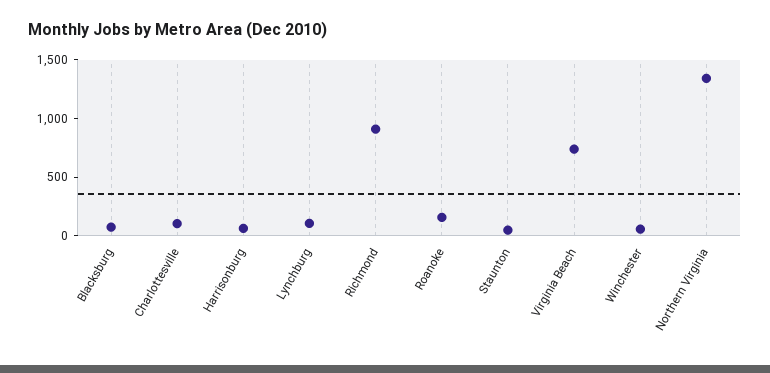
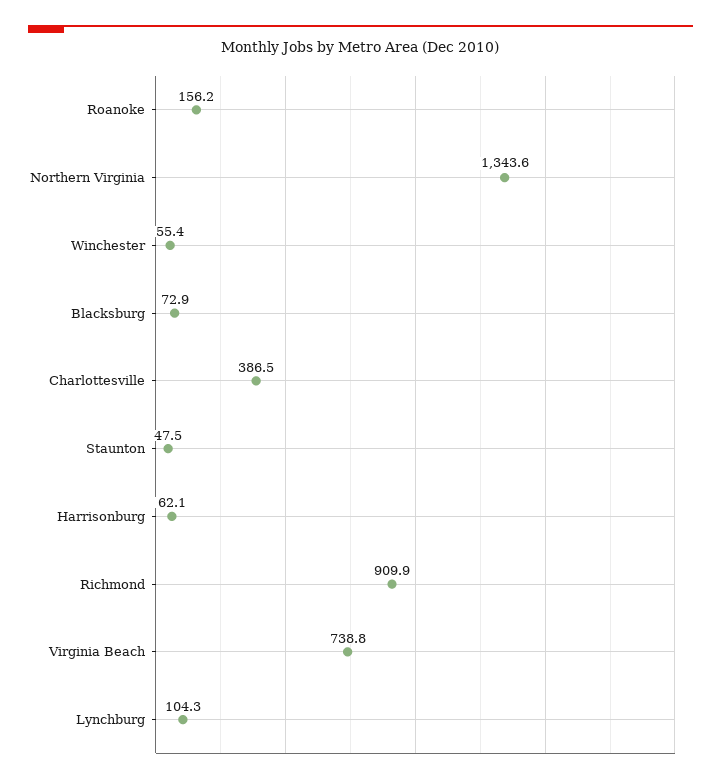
  {
    "Blacksburg": 72.9,
-   "Charlottesville": 100,
+   "Charlottesville": 386.5,
    "Harrisonburg": 62.1,
    "Lynchburg": 104.3,
    "Richmond": 909.9,
    "Roanoke": 156.2,
    "Staunton": 47.5,
    "Virginia Beach": 738.8,
    "Winchester": 55.4,
    "Northern Virginia": 1343.6
  }

